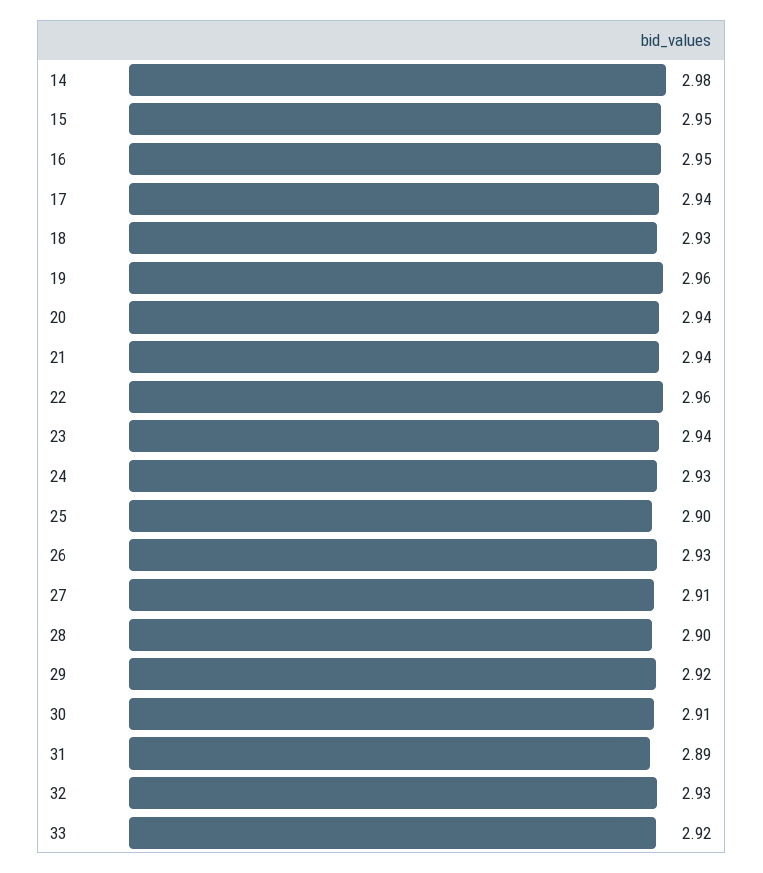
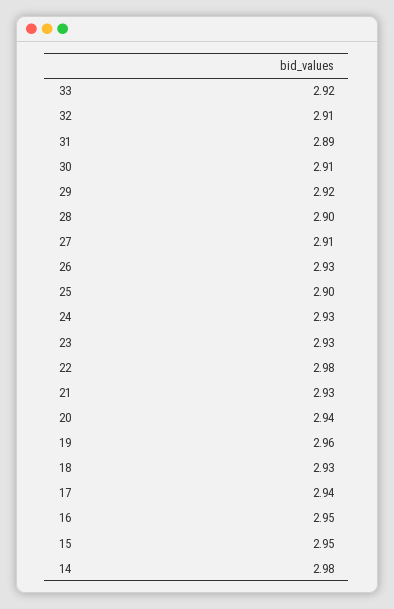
  {
    "14": 2.98,
    "15": 2.95,
    "16": 2.95,
    "17": 2.94,
    "18": 2.93,
    "19": 2.96,
    "20": 2.94,
-   "21": 2.94,
+   "21": 2.93,
-   "22": 2.96,
+   "22": 2.98,
-   "23": 2.94,
+   "23": 2.93,
    "24": 2.93,
    "25": 2.9,
    "26": 2.93,
    "27": 2.91,
    "28": 2.9,
    "29": 2.92,
    "30": 2.91,
    "31": 2.89,
-   "32": 2.93,
+   "32": 2.91,
    "33": 2.92
  }

